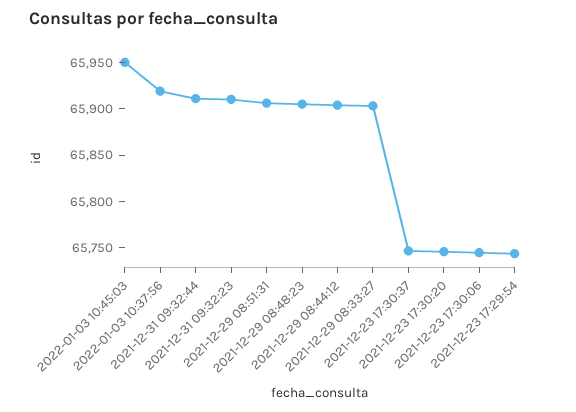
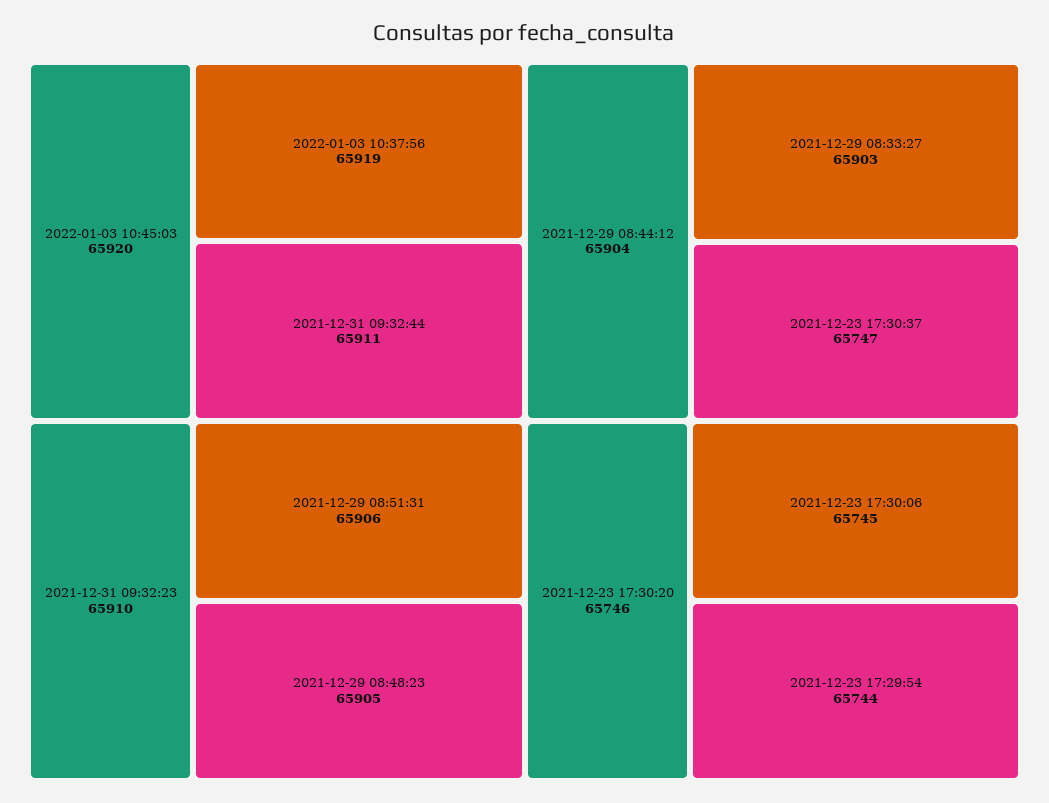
  {
-   "2022-01-03 10:45:03": 65950,
+   "2022-01-03 10:45:03": 65920,
    "2022-01-03 10:37:56": 65919,
    "2021-12-31 09:32:44": 65911,
    "2021-12-31 09:32:23": 65910,
    "2021-12-29 08:51:31": 65906,
    "2021-12-29 08:48:23": 65905,
    "2021-12-29 08:44:12": 65904,
    "2021-12-29 08:33:27": 65903,
    "2021-12-23 17:30:37": 65747,
    "2021-12-23 17:30:20": 65746,
    "2021-12-23 17:30:06": 65745,
    "2021-12-23 17:29:54": 65744
  }

